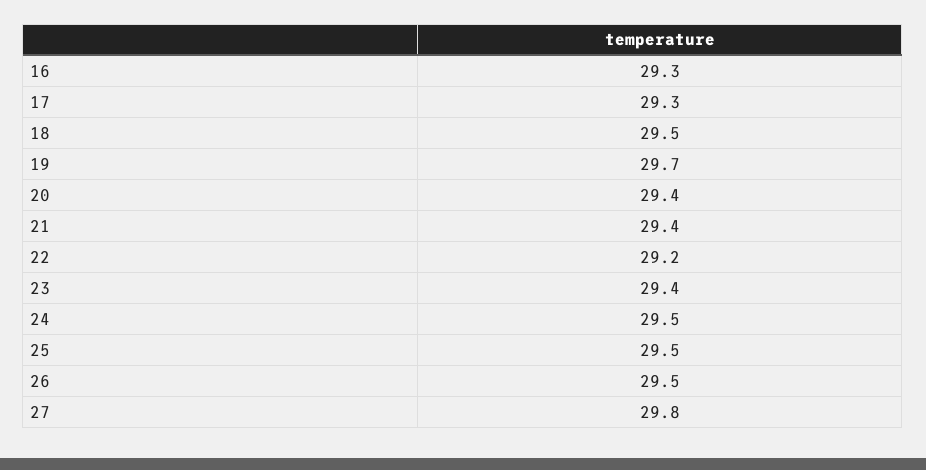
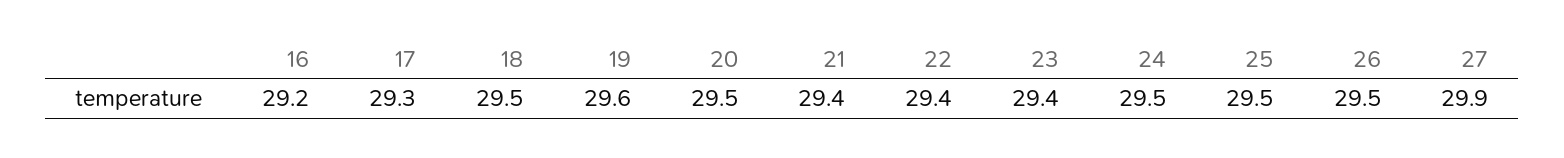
  {
-   "16": 29.3,
+   "16": 29.2,
    "17": 29.3,
    "18": 29.5,
-   "19": 29.7,
+   "19": 29.6,
-   "20": 29.4,
+   "20": 29.5,
    "21": 29.4,
-   "22": 29.2,
+   "22": 29.4,
    "23": 29.4,
    "24": 29.5,
    "25": 29.5,
    "26": 29.5,
-   "27": 29.8
+   "27": 29.9
  }

